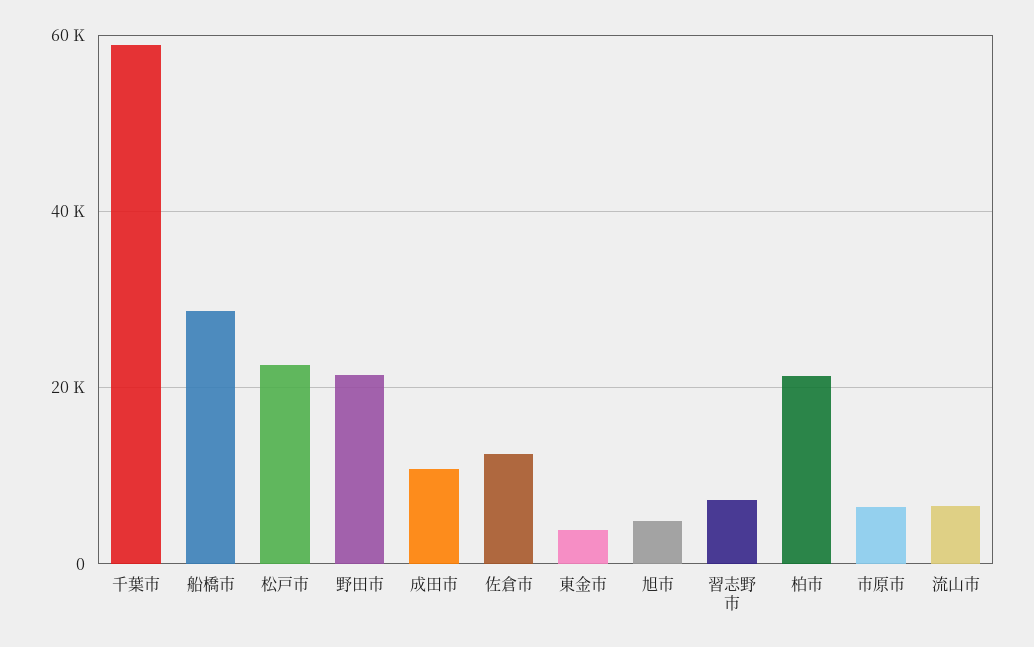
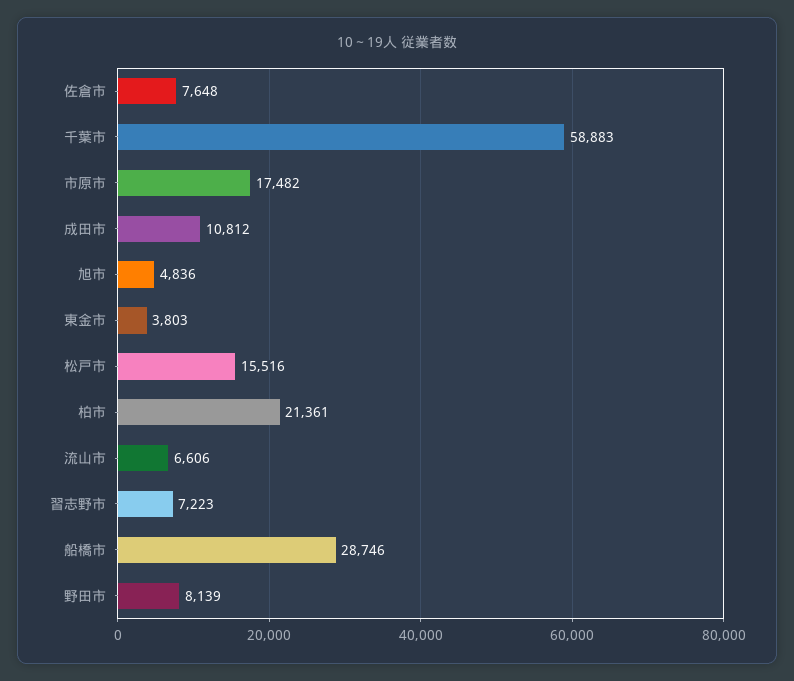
  {
    "千葉市": 58883,
    "船橋市": 28746,
-   "松戸市": 22000,
+   "松戸市": 15516,
-   "野田市": 22000,
+   "野田市": 8139,
    "成田市": 10812,
-   "佐倉市": 12000,
+   "佐倉市": 7648,
    "東金市": 3803,
    "旭市": 4836,
    "習志野市": 7223,
    "柏市": 21361,
-   "市原市": 6000,
+   "市原市": 17482,
    "流山市": 6606
  }

